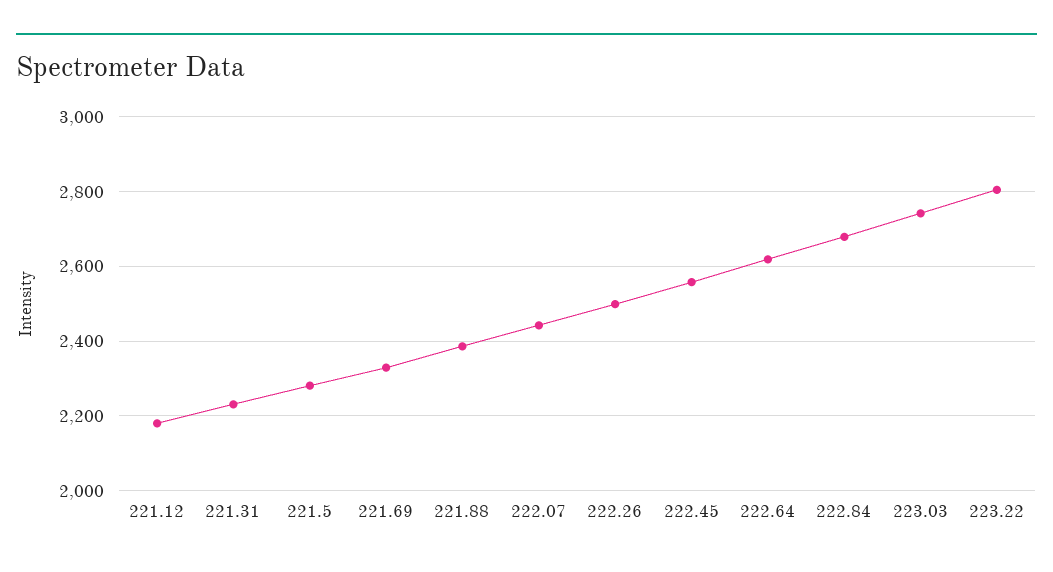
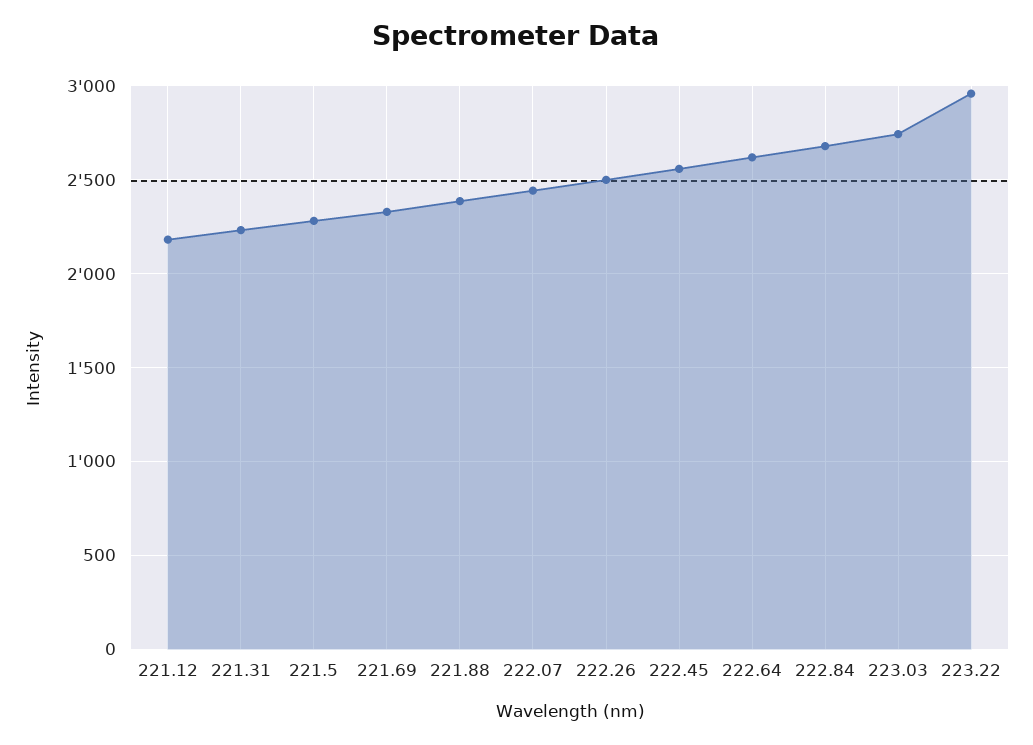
  {
    "221.12": 2180,
    "221.31": 2240,
    "221.5": 2280,
    "221.69": 2320,
    "221.88": 2380,
    "222.07": 2440,
    "222.26": 2500,
    "222.45": 2560,
    "222.64": 2620,
    "222.84": 2680,
    "223.03": 2740,
-   "223.22": 2800
+   "223.22": 2950
  }

